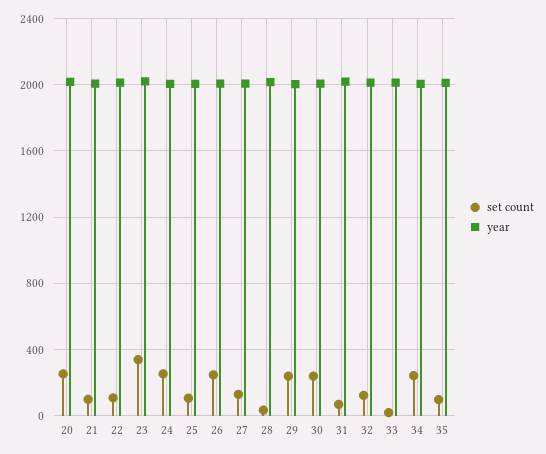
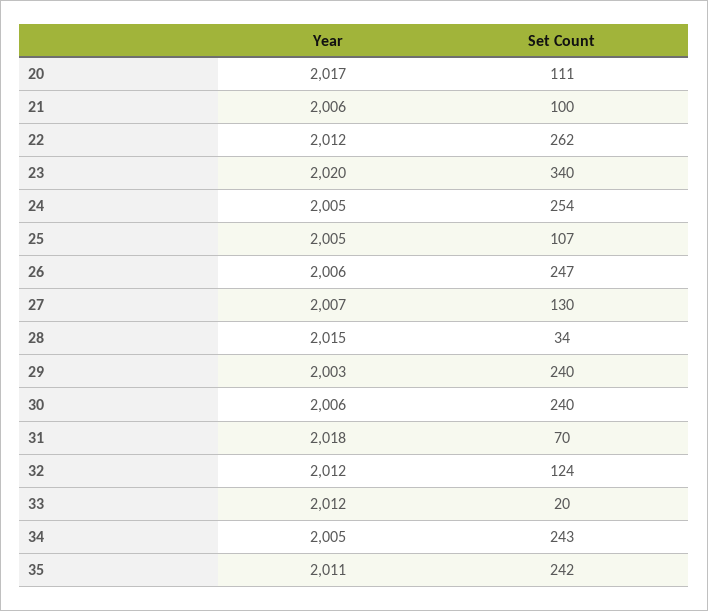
  {
    "set count": {
-     "20": 250,
+     "20": 111,
      "21": 100,
-     "22": 100,
+     "22": 262,
      "23": 340,
      "24": 254,
      "25": 107,
      "26": 247,
      "27": 130,
      "28": 34,
      "29": 240,
      "30": 240,
      "31": 70,
      "32": 124,
      "33": 20,
      "34": 243,
-     "35": 100
+     "35": 242
    },
    "year": {
      "20": 2017,
      "21": 2006,
      "22": 2012,
      "23": 2020,
      "24": 2005,
      "25": 2005,
      "26": 2006,
      "27": 2007,
      "28": 2015,
      "29": 2003,
      "30": 2006,
      "31": 2018,
      "32": 2012,
      "33": 2012,
      "34": 2005,
      "35": 2011
    }
  }

